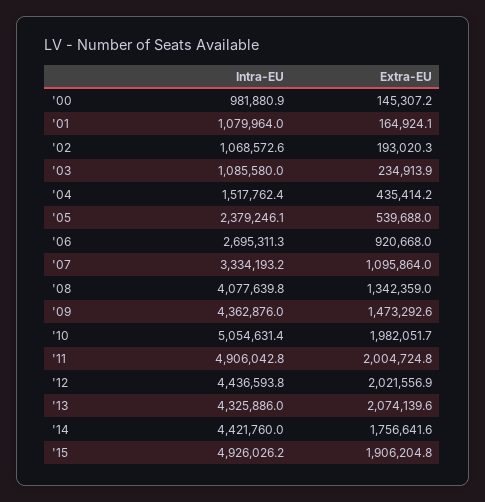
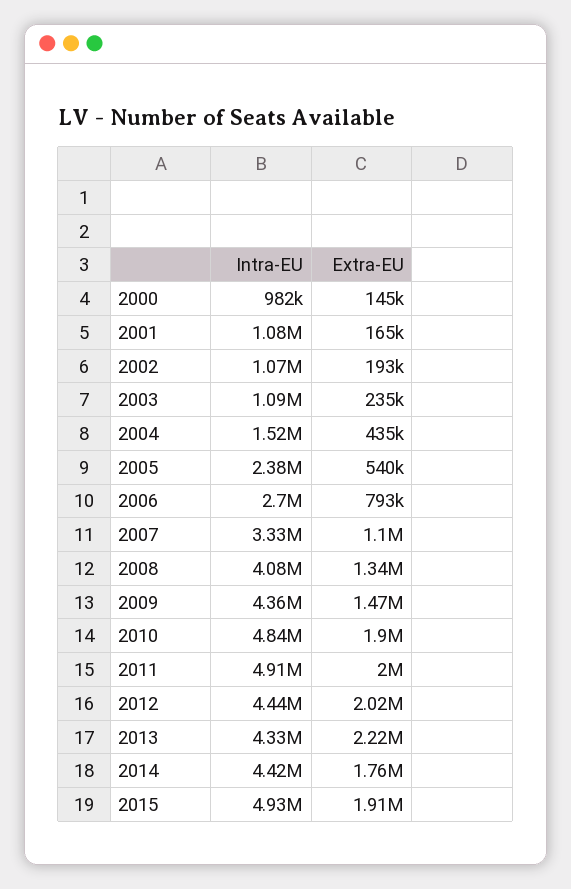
  {
    "Intra-EU": {
      "'00": 981880.9,
      "'01": 1079964,
      "'02": 1068572.6,
      "'03": 1085580,
      "'04": 1517762.4,
      "'05": 2379246.1,
      "'06": 2695311.3,
      "'07": 3334193.2,
      "'08": 4077639.8,
      "'09": 4362876,
-     "'10": 5054631.4,
+     "'10": 4840000,
      "'11": 4906042.8,
      "'12": 4436593.8,
      "'13": 4325886,
      "'14": 4421760,
      "'15": 4926026.2
    },
    "Extra-EU": {
      "'00": 145307.2,
      "'01": 164924.1,
      "'02": 193020.3,
      "'03": 234913.9,
      "'04": 435414.2,
      "'05": 539688,
-     "'06": 920668,
+     "'06": 793000,
      "'07": 1095864,
      "'08": 1342359,
      "'09": 1473292.6,
-     "'10": 1982051.7,
+     "'10": 1900000,
      "'11": 2004724.8,
      "'12": 2021556.9,
-     "'13": 2074139.6,
+     "'13": 2220000,
      "'14": 1756641.6,
      "'15": 1906204.8
    }
  }

